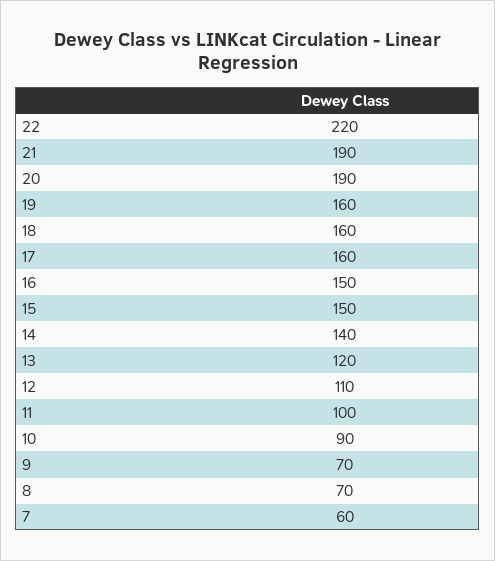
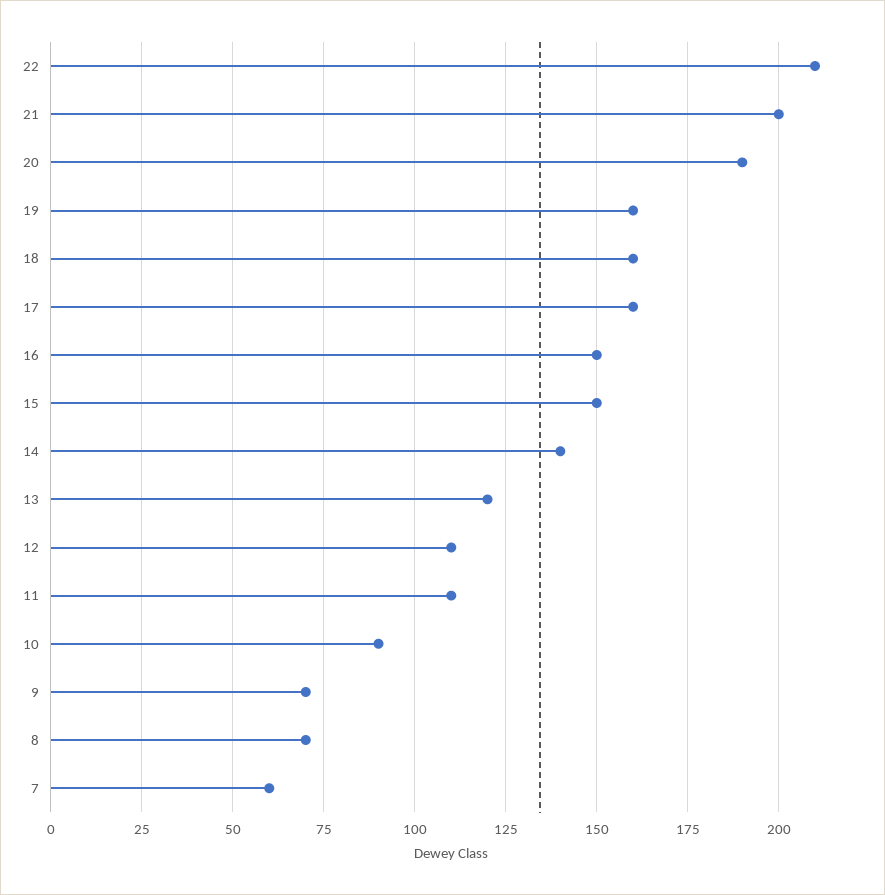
  {
-   "22": 220,
+   "22": 210,
-   "21": 190,
+   "21": 200,
    "20": 190,
    "19": 160,
    "18": 160,
    "17": 160,
    "16": 150,
    "15": 150,
    "14": 140,
    "13": 120,
    "12": 110,
-   "11": 100,
+   "11": 110,
    "10": 90,
    "9": 70,
    "8": 70,
    "7": 60
  }

